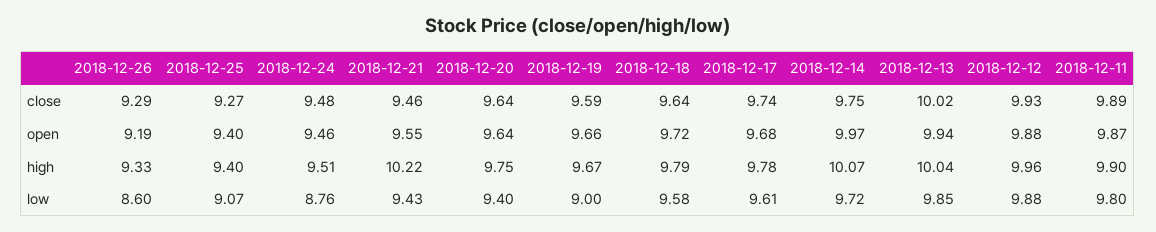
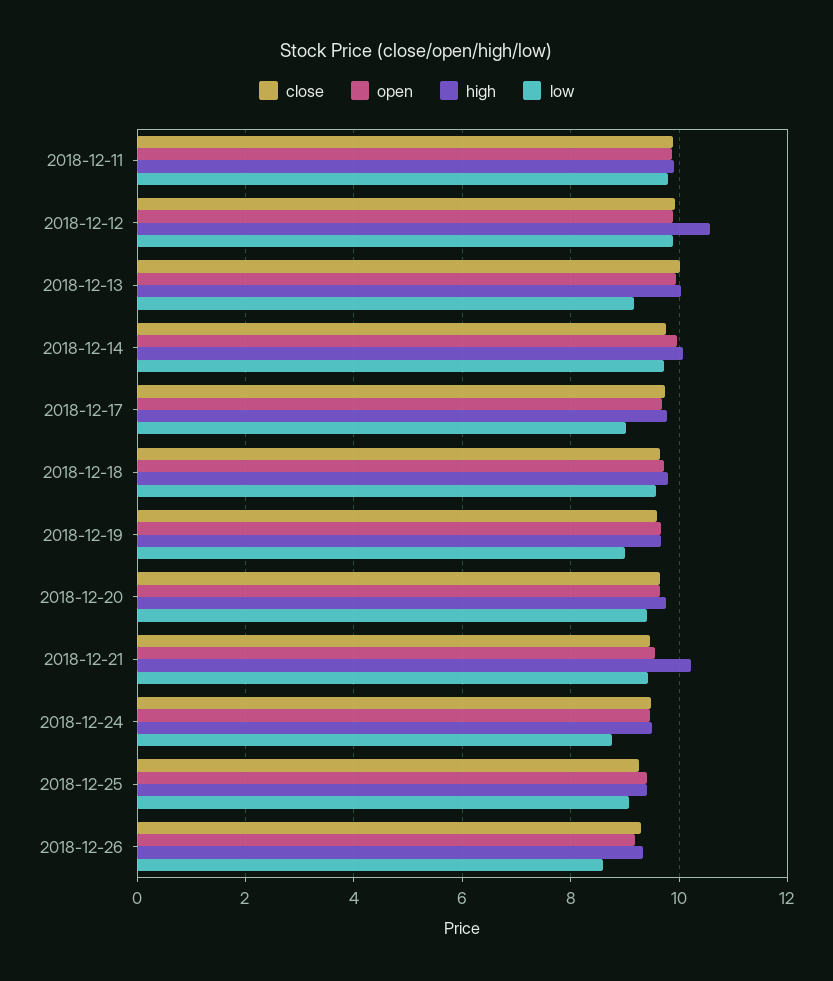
  {
    "close": {
      "2018-12-26": 9.29,
      "2018-12-25": 9.27,
      "2018-12-24": 9.48,
      "2018-12-21": 9.46,
      "2018-12-20": 9.64,
      "2018-12-19": 9.59,
      "2018-12-18": 9.64,
      "2018-12-17": 9.74,
      "2018-12-14": 9.75,
      "2018-12-13": 10.02,
      "2018-12-12": 9.93,
      "2018-12-11": 9.89
    },
    "open": {
      "2018-12-26": 9.19,
      "2018-12-25": 9.4,
      "2018-12-24": 9.46,
      "2018-12-21": 9.55,
      "2018-12-20": 9.64,
      "2018-12-19": 9.66,
      "2018-12-18": 9.72,
      "2018-12-17": 9.68,
      "2018-12-14": 9.97,
      "2018-12-13": 9.94,
      "2018-12-12": 9.88,
      "2018-12-11": 9.87
    },
    "high": {
      "2018-12-26": 9.33,
      "2018-12-25": 9.4,
      "2018-12-24": 9.51,
      "2018-12-21": 10.22,
      "2018-12-20": 9.75,
      "2018-12-19": 9.67,
      "2018-12-18": 9.79,
      "2018-12-17": 9.78,
      "2018-12-14": 10.07,
      "2018-12-13": 10.04,
-     "2018-12-12": 9.96,
+     "2018-12-12": 10.6,
      "2018-12-11": 9.9
    },
    "low": {
      "2018-12-26": 8.6,
      "2018-12-25": 9.07,
      "2018-12-24": 8.76,
      "2018-12-21": 9.43,
      "2018-12-20": 9.4,
      "2018-12-19": 9,
      "2018-12-18": 9.58,
-     "2018-12-17": 9.61,
+     "2018-12-17": 9,
      "2018-12-14": 9.72,
-     "2018-12-13": 9.85,
+     "2018-12-13": 9.2,
      "2018-12-12": 9.88,
      "2018-12-11": 9.8
    }
  }

